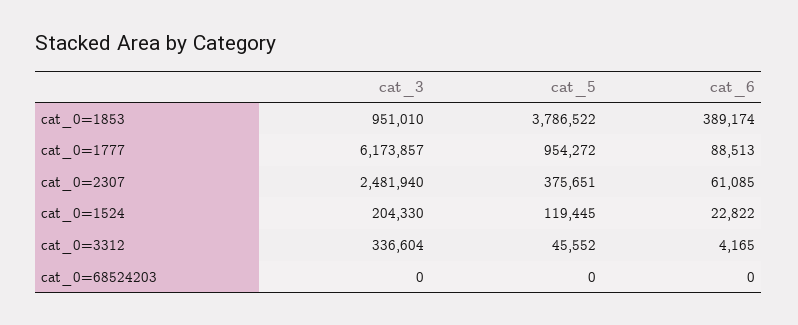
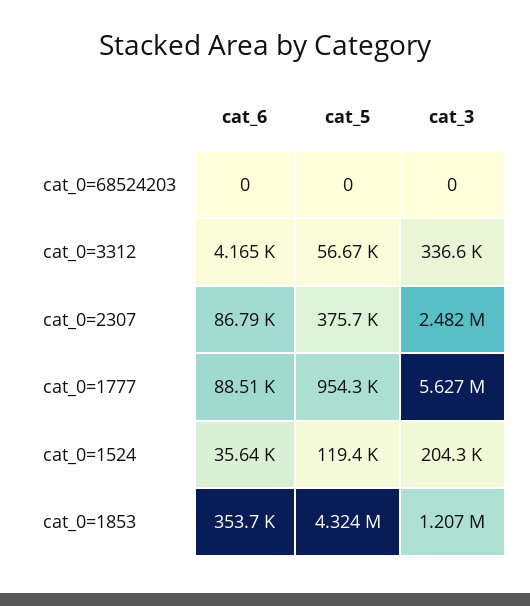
  {
    "cat_3": {
-     "cat_0=1853": 951010,
+     "cat_0=1853": 1207000,
-     "cat_0=1777": 6173857,
+     "cat_0=1777": 5627000,
      "cat_0=2307": 2481940,
      "cat_0=1524": 204330,
      "cat_0=3312": 336604,
      "cat_0=68524203": 0
    },
    "cat_5": {
-     "cat_0=1853": 3786522,
+     "cat_0=1853": 4324000,
      "cat_0=1777": 954272,
      "cat_0=2307": 375651,
      "cat_0=1524": 119445,
-     "cat_0=3312": 45552,
+     "cat_0=3312": 56670,
      "cat_0=68524203": 0
    },
    "cat_6": {
-     "cat_0=1853": 389174,
+     "cat_0=1853": 353700,
      "cat_0=1777": 88513,
-     "cat_0=2307": 61085,
+     "cat_0=2307": 86790,
-     "cat_0=1524": 22822,
+     "cat_0=1524": 35640,
      "cat_0=3312": 4165,
      "cat_0=68524203": 0
    }
  }

